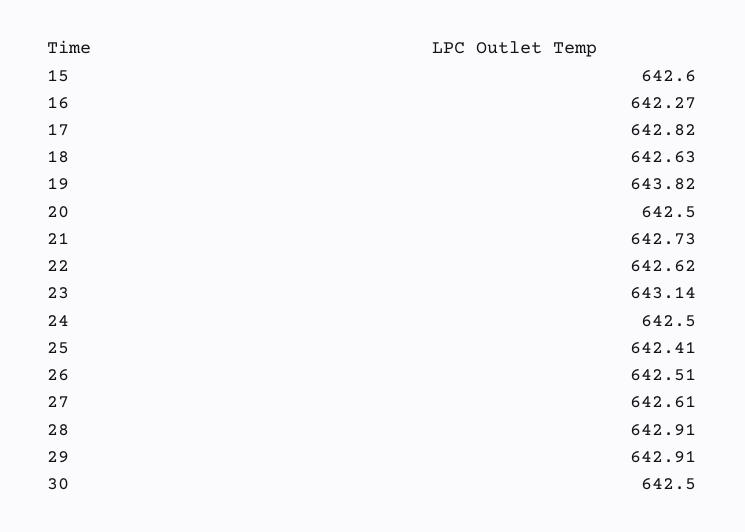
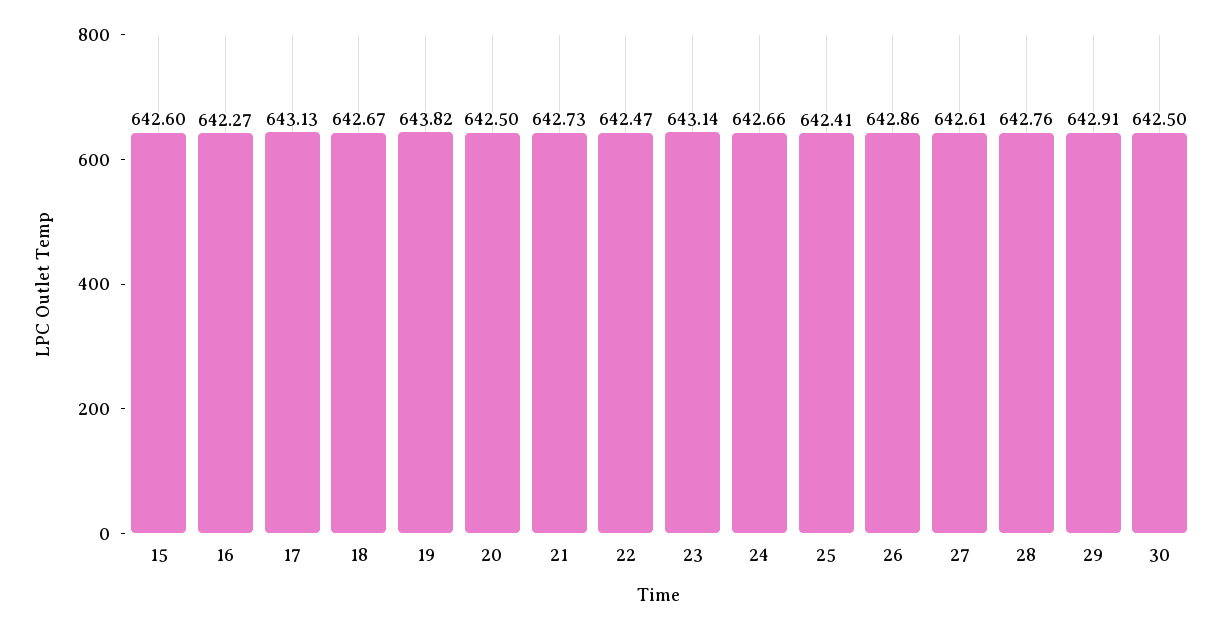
  {
    "15": 642.6,
    "16": 642.27,
-   "17": 642.82,
+   "17": 643.13,
-   "18": 642.63,
+   "18": 642.67,
    "19": 643.82,
    "20": 642.5,
    "21": 642.73,
-   "22": 642.62,
+   "22": 642.47,
    "23": 643.14,
-   "24": 642.5,
+   "24": 642.66,
    "25": 642.41,
-   "26": 642.51,
+   "26": 642.86,
    "27": 642.61,
-   "28": 642.91,
+   "28": 642.76,
    "29": 642.91,
    "30": 642.5
  }

